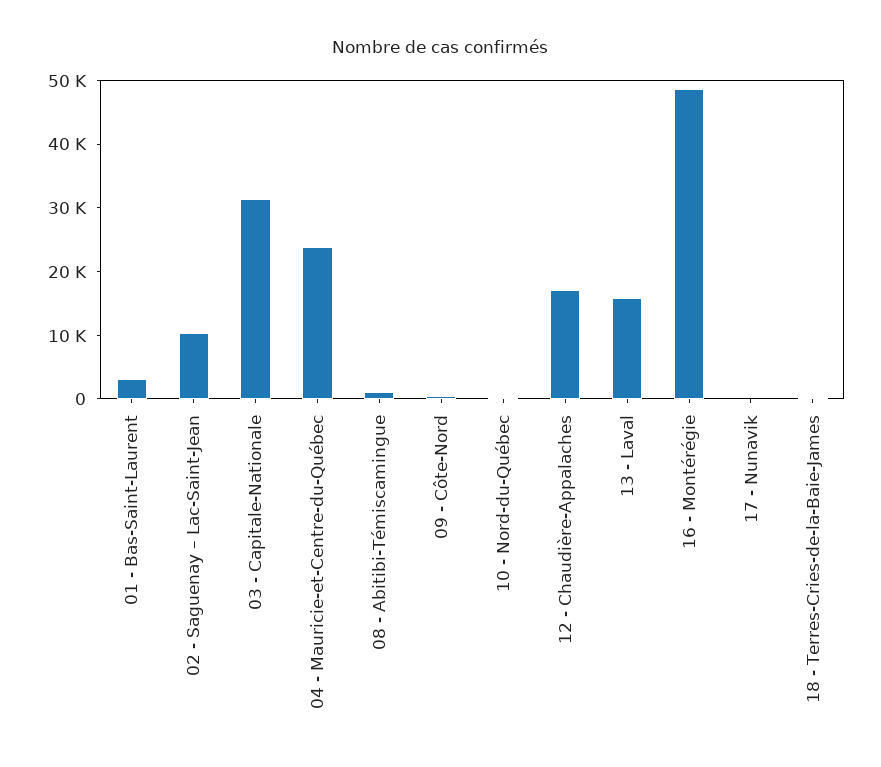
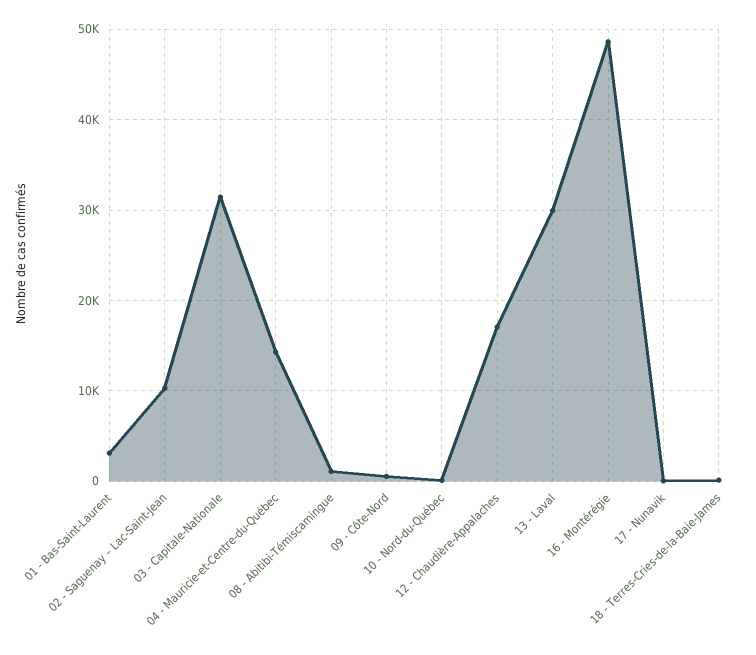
  {
    "01 - Bas-Saint-Laurent": 3000,
    "02 - Saguenay – Lac-Saint-Jean": 10000,
    "03 - Capitale-Nationale": 31000,
-   "04 - Mauricie-et-Centre-du-Québec": 24000,
+   "04 - Mauricie-et-Centre-du-Québec": 14000,
    "08 - Abitibi-Témiscamingue": 1000,
    "09 - Côte-Nord": 1000,
    "10 - Nord-du-Québec": 0,
    "12 - Chaudière-Appalaches": 17000,
-   "13 - Laval": 16000,
+   "13 - Laval": 30000,
    "16 - Montérégie": 49000,
    "17 - Nunavik": 0,
    "18 - Terres-Cries-de-la-Baie-James": 0
  }

